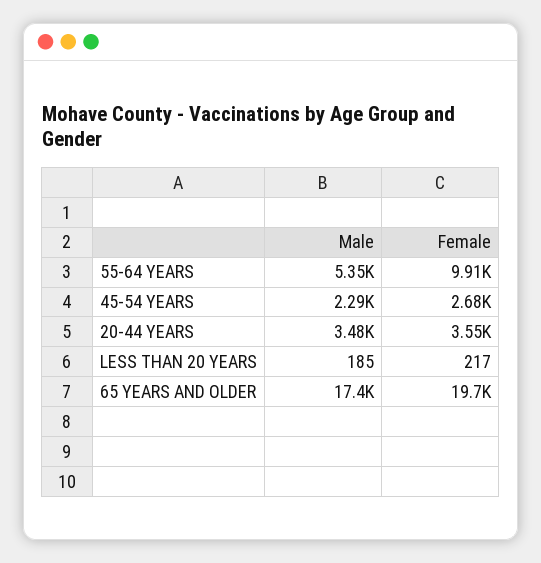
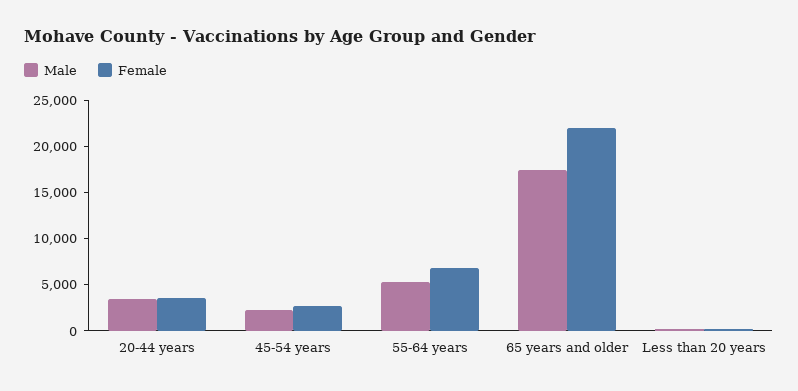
  {
    "Male": {
      "55-64 YEARS": 5350,
      "45-54 YEARS": 2290,
      "20-44 YEARS": 3480,
      "LESS THAN 20 YEARS": 185,
      "65 YEARS AND OLDER": 17400
    },
    "Female": {
-     "55-64 YEARS": 9910,
+     "55-64 YEARS": 7000,
      "45-54 YEARS": 2680,
      "20-44 YEARS": 3550,
      "LESS THAN 20 YEARS": 217,
-     "65 YEARS AND OLDER": 19700
+     "65 YEARS AND OLDER": 22000
    }
  }

